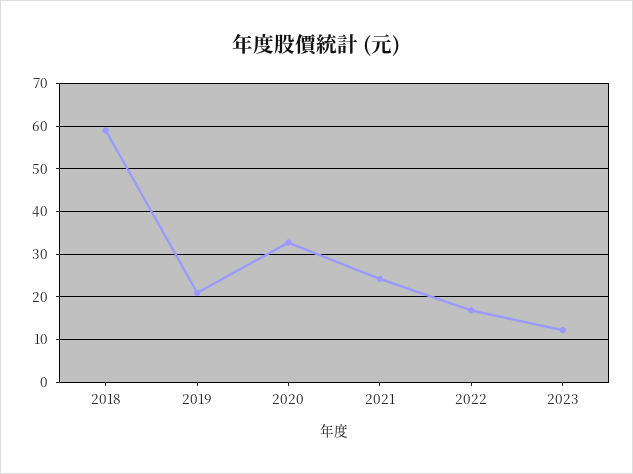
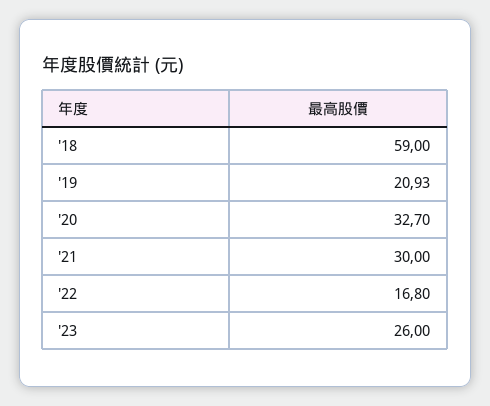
  {
    "2018": 59,
    "2019": 20.93,
    "2020": 32.7,
-   "2021": 24,
+   "2021": 30,
    "2022": 16.8,
-   "2023": 12
+   "2023": 26
  }

